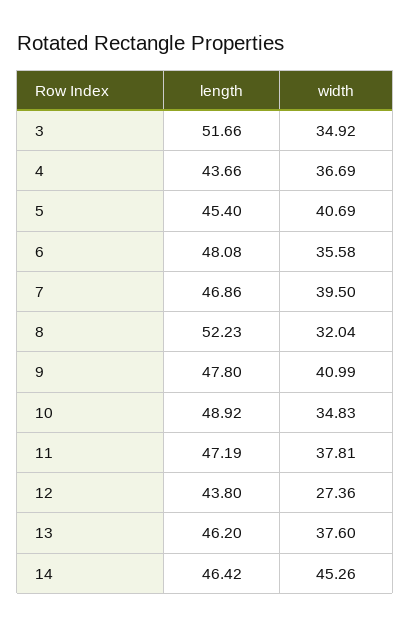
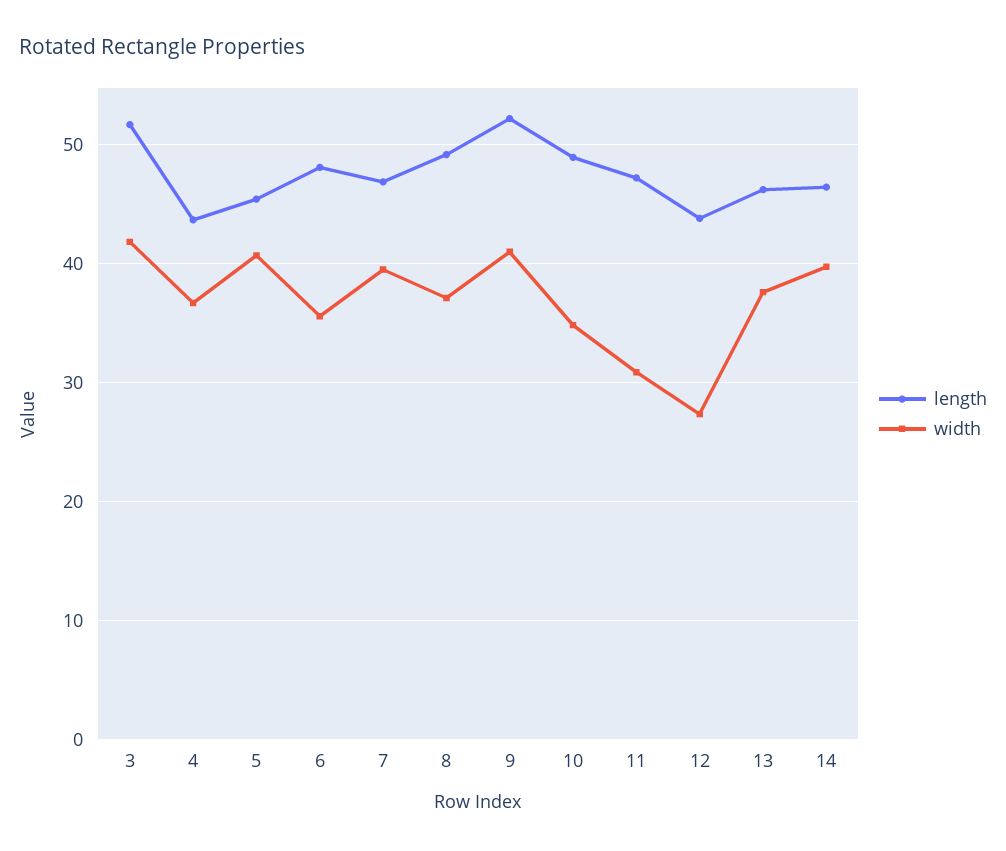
  {
    "length": {
      "3": 51.66,
      "4": 43.66,
      "5": 45.4,
      "6": 48.08,
      "7": 46.86,
-     "8": 52.23,
+     "8": 49,
-     "9": 47.8,
+     "9": 52,
      "10": 48.92,
      "11": 47.19,
      "12": 43.8,
      "13": 46.2,
      "14": 46.42
    },
    "width": {
-     "3": 34.92,
+     "3": 42,
      "4": 36.69,
      "5": 40.69,
      "6": 35.58,
      "7": 39.5,
-     "8": 32.04,
+     "8": 37,
      "9": 40.99,
      "10": 34.83,
-     "11": 37.81,
+     "11": 31,
      "12": 27.36,
      "13": 37.6,
-     "14": 45.26
+     "14": 40
    }
  }

